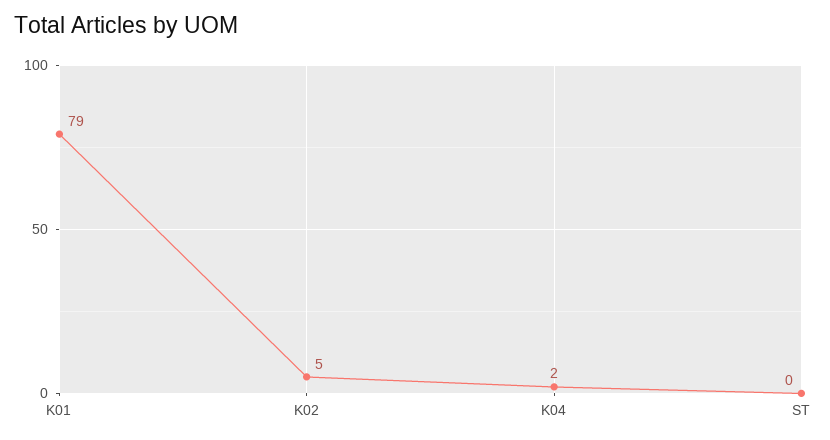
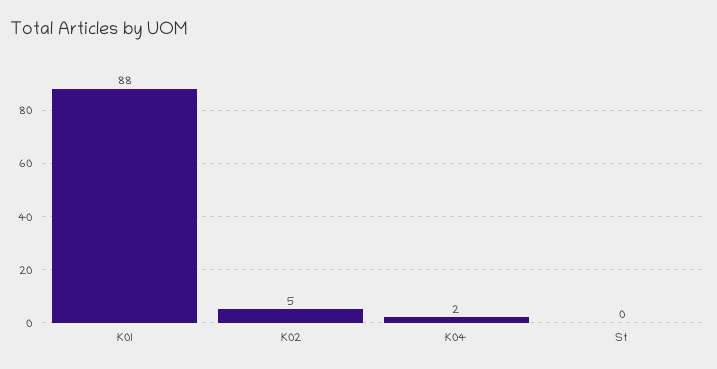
  {
-   "K01": 79,
+   "K01": 88,
    "K02": 5,
    "K04": 2,
    "ST": 0
  }

